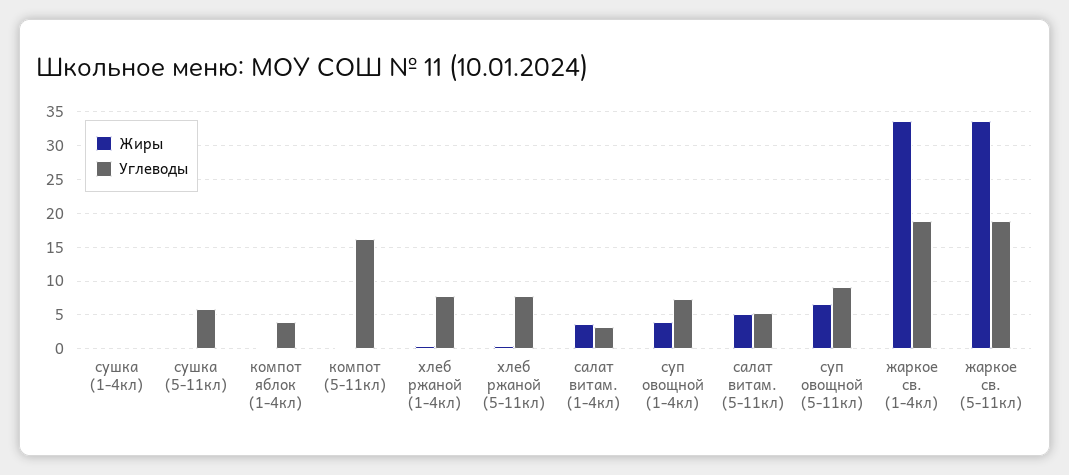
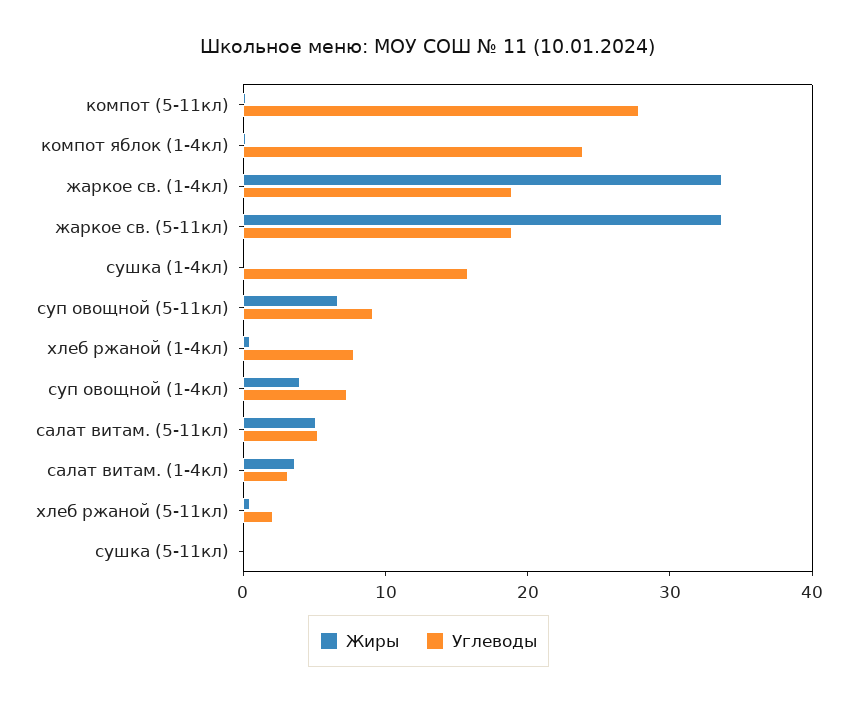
  {
    "Жиры": {
      "сушка (1-4кл)": 0,
      "сушка (5-11кл)": 0,
      "компот яблок (1-4кл)": 0,
      "компот (5-11кл)": 0,
      "хлеб ржаной (1-4кл)": 0,
      "хлеб ржаной (5-11кл)": 0,
      "салат витам. (1-4кл)": 4,
      "суп овощной (1-4кл)": 4,
      "салат витам. (5-11кл)": 5,
      "суп овощной (5-11кл)": 7,
      "жаркое св. (1-4кл)": 34,
      "жаркое св. (5-11кл)": 34
    },
    "Углеводы": {
-     "сушка (1-4кл)": 0,
+     "сушка (1-4кл)": 16,
-     "сушка (5-11кл)": 6,
+     "сушка (5-11кл)": 0,
-     "компот яблок (1-4кл)": 4,
+     "компот яблок (1-4кл)": 24,
-     "компот (5-11кл)": 16,
+     "компот (5-11кл)": 28,
      "хлеб ржаной (1-4кл)": 8,
-     "хлеб ржаной (5-11кл)": 8,
+     "хлеб ржаной (5-11кл)": 2,
      "салат витам. (1-4кл)": 3,
      "суп овощной (1-4кл)": 7,
      "салат витам. (5-11кл)": 5,
      "суп овощной (5-11кл)": 9,
      "жаркое св. (1-4кл)": 19,
      "жаркое св. (5-11кл)": 19
    }
  }

